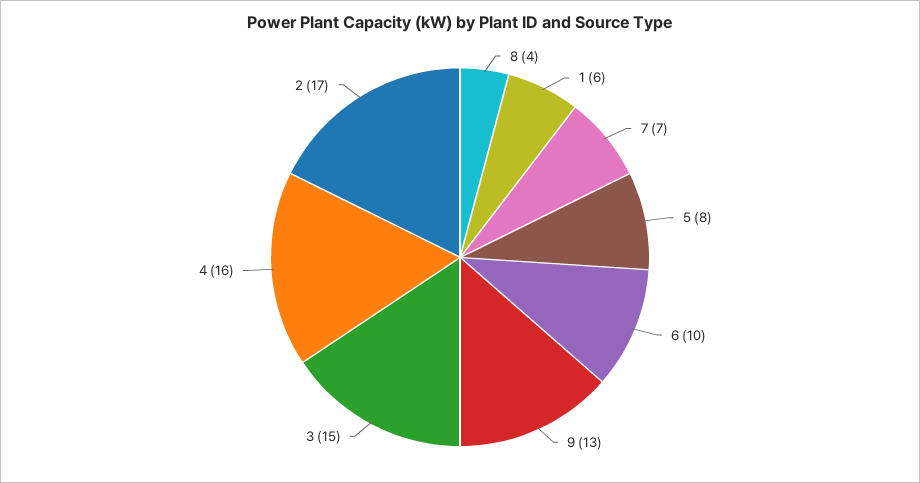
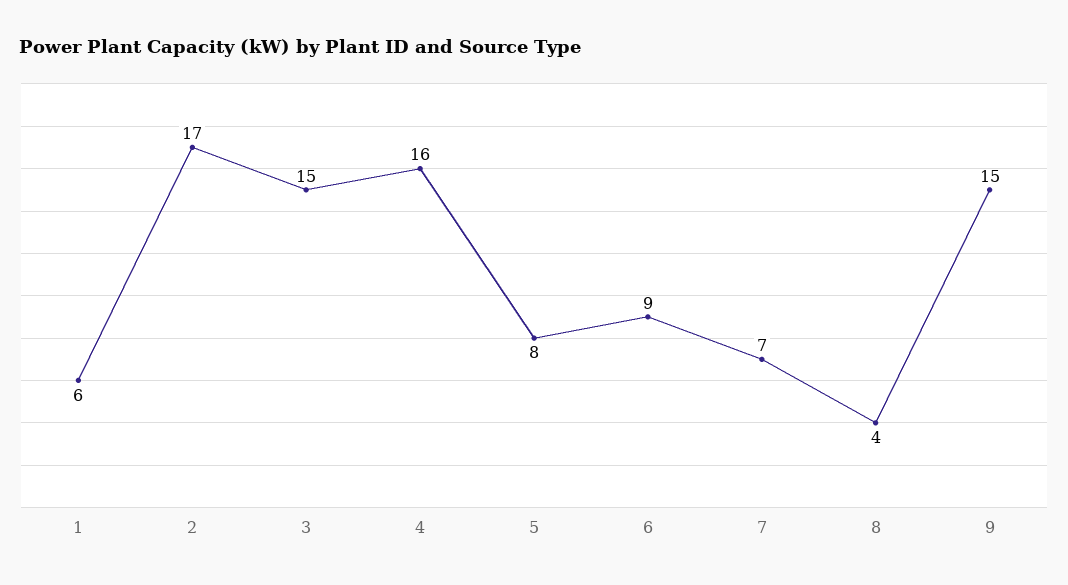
  {
    "8": 4,
    "1": 6,
    "7": 7,
    "5": 8,
-   "6": 10,
+   "6": 9,
-   "9": 13,
+   "9": 15,
    "3": 15,
    "4": 16,
    "2": 17
  }

